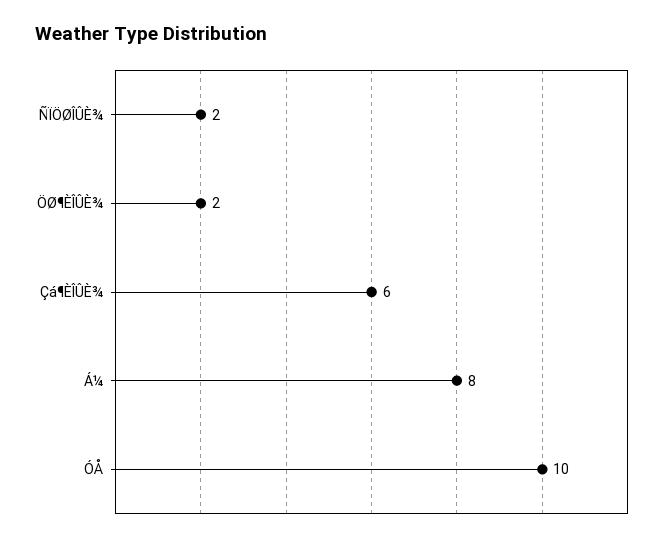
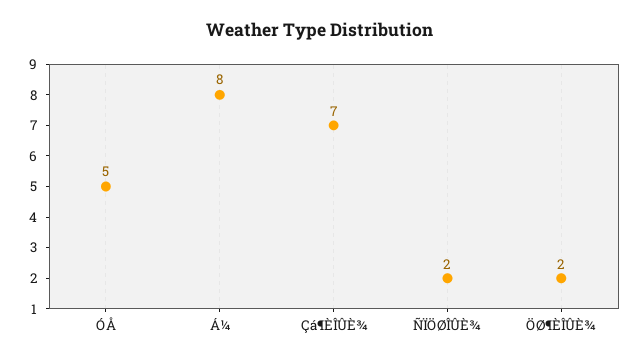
  {
    "ÑÏÖØÎÛÈ¾": 2,
    "ÖØ¶ÈÎÛÈ¾": 2,
-   "Çá¶ÈÎÛÈ¾": 6,
+   "Çá¶ÈÎÛÈ¾": 7,
    "Á¼": 8,
-   "ÓÅ": 10
+   "ÓÅ": 5
  }

